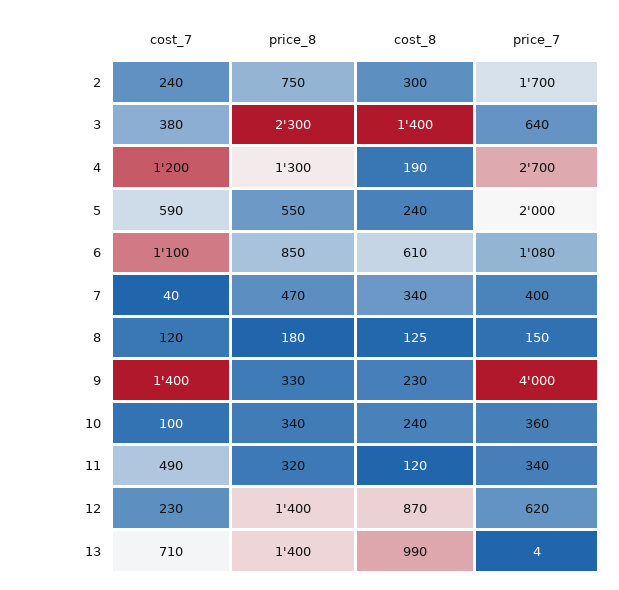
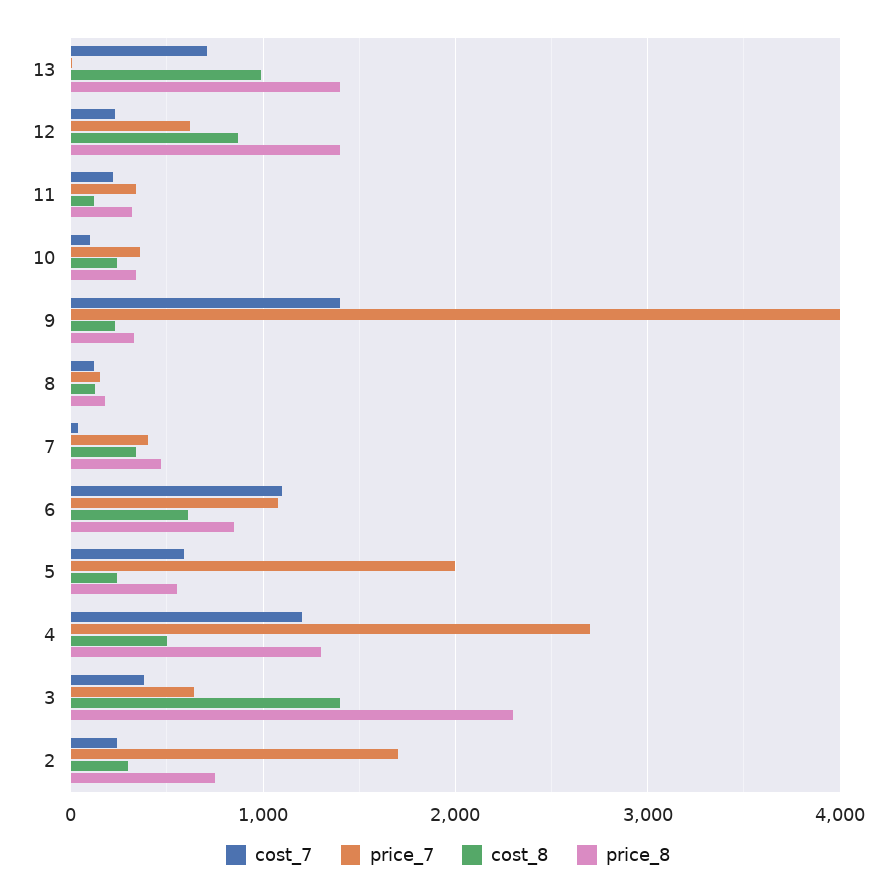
  {
    "cost_7": {
      "2": 240,
      "3": 380,
      "4": 1200,
      "5": 590,
      "6": 1100,
      "7": 40,
      "8": 120,
      "9": 1400,
      "10": 100,
-     "11": 490,
+     "11": 200,
      "12": 230,
      "13": 710
    },
    "price_8": {
      "2": 750,
      "3": 2300,
      "4": 1300,
      "5": 550,
      "6": 850,
      "7": 470,
      "8": 180,
      "9": 330,
      "10": 340,
      "11": 320,
      "12": 1400,
      "13": 1400
    },
    "cost_8": {
      "2": 300,
      "3": 1400,
-     "4": 190,
+     "4": 500,
      "5": 240,
      "6": 610,
      "7": 340,
      "8": 125,
      "9": 230,
      "10": 240,
      "11": 120,
      "12": 870,
      "13": 990
    },
    "price_7": {
      "2": 1700,
      "3": 640,
      "4": 2700,
      "5": 2000,
      "6": 1080,
      "7": 400,
      "8": 150,
      "9": 4000,
      "10": 360,
      "11": 340,
      "12": 620,
      "13": 4
    }
  }

